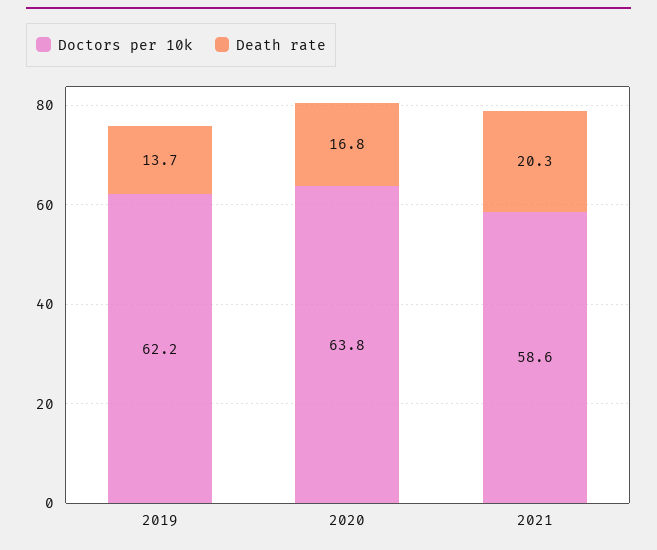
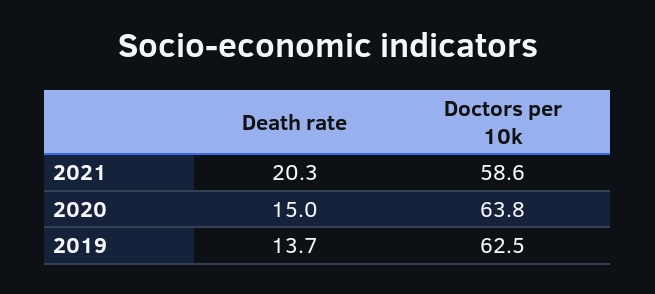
  {
    "Doctors per 10k": {
-     "2019": 62.2,
+     "2019": 62.5,
      "2020": 63.8,
      "2021": 58.6
    },
    "Death rate": {
      "2019": 13.7,
-     "2020": 16.8,
+     "2020": 15,
      "2021": 20.3
    }
  }

